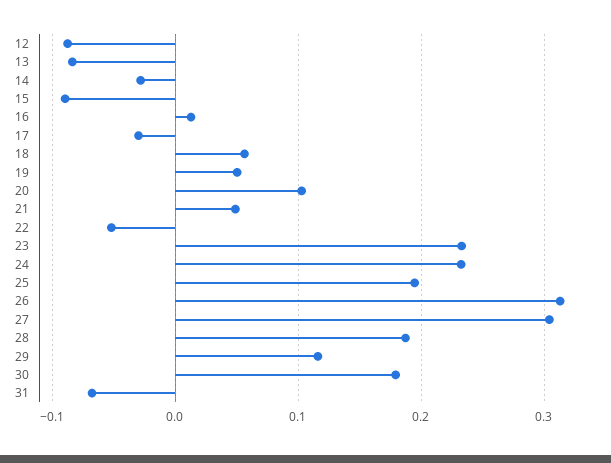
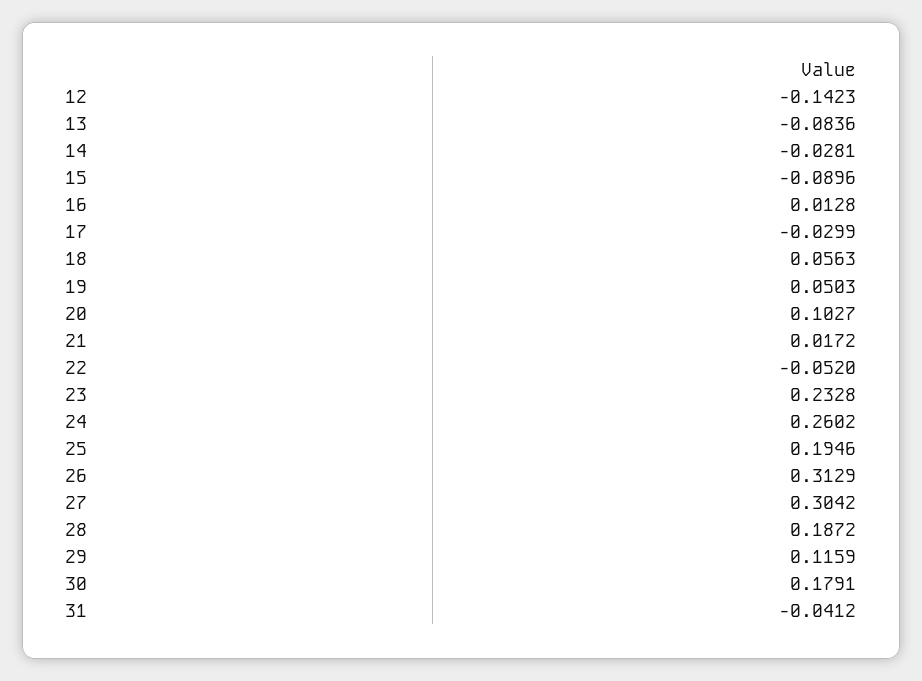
  {
-   "12": -0.09,
+   "12": -0.1423,
    "13": -0.0836,
    "14": -0.0281,
    "15": -0.0896,
    "16": 0.0128,
    "17": -0.0299,
    "18": 0.0563,
    "19": 0.0503,
    "20": 0.1027,
-   "21": 0.05,
+   "21": 0.0172,
    "22": -0.052,
    "23": 0.2328,
-   "24": 0.23,
+   "24": 0.2602,
    "25": 0.1946,
    "26": 0.3129,
    "27": 0.3042,
    "28": 0.1872,
    "29": 0.1159,
    "30": 0.1791,
-   "31": -0.07
+   "31": -0.0412
  }

